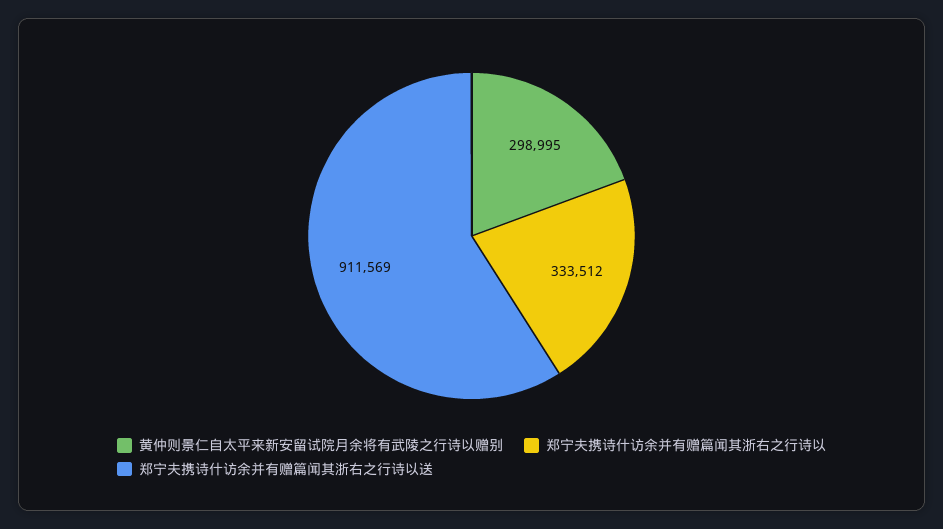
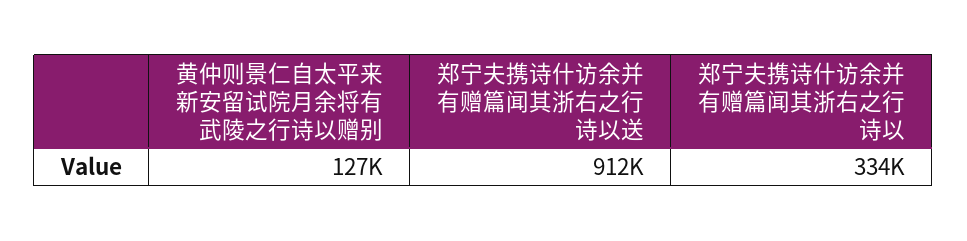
  {
-   "黄仲则景仁自太平来新安留试院月余将有武陵之行诗以赠别": 298995,
+   "黄仲则景仁自太平来新安留试院月余将有武陵之行诗以赠别": 127000,
    "郑宁夫携诗什访余并有赠篇闻其浙右之行诗以": 333512,
    "郑宁夫携诗什访余并有赠篇闻其浙右之行诗以送": 911569
  }

